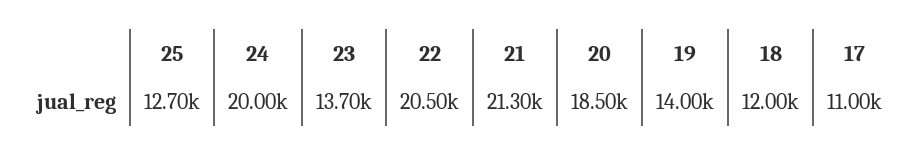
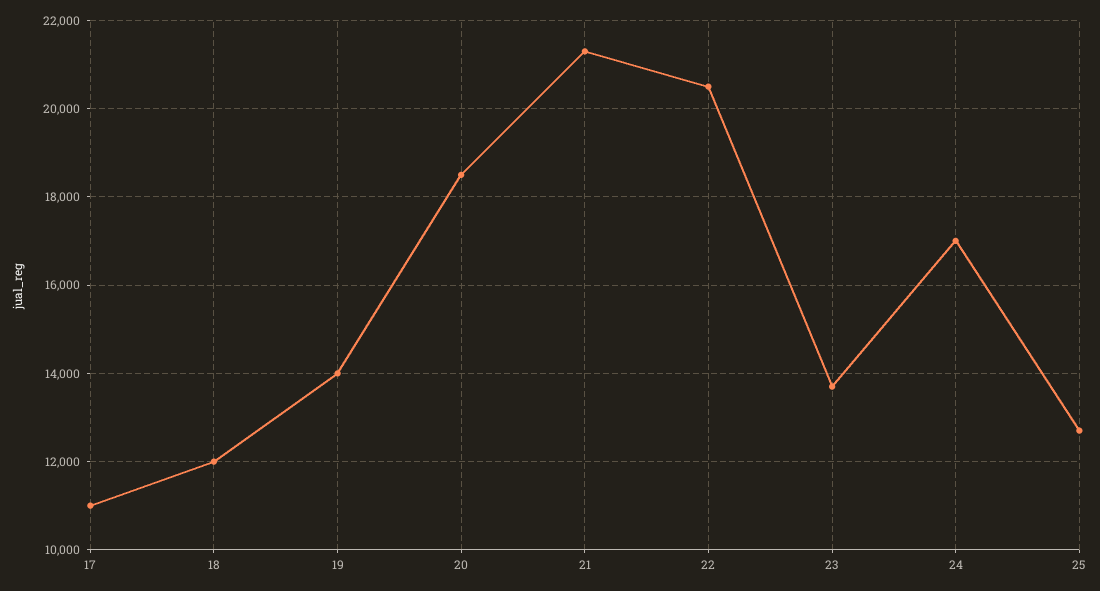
  {
    "25": 12700,
-   "24": 20000,
+   "24": 17000,
    "23": 13700,
    "22": 20500,
    "21": 21300,
    "20": 18500,
    "19": 14000,
    "18": 12000,
    "17": 11000
  }

